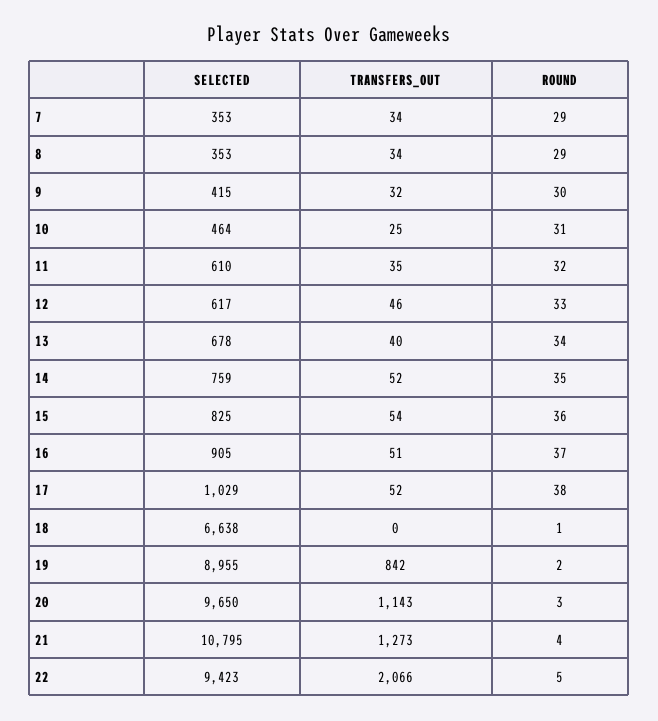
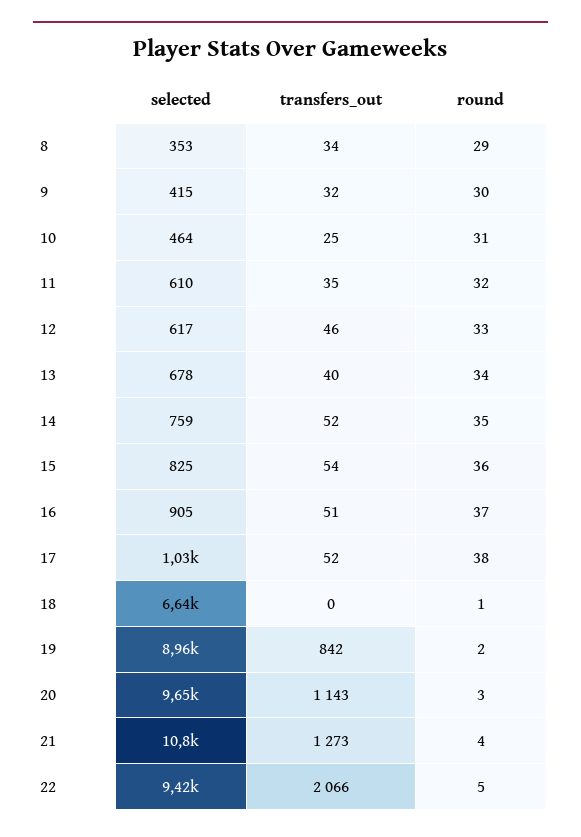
  {
    "SELECTED": {
-     "7": 353,
      "8": 353,
      "9": 415,
      "10": 464,
      "11": 610,
      "12": 617,
      "13": 678,
      "14": 759,
      "15": 825,
      "16": 905,
      "17": 1029,
      "18": 6638,
      "19": 8955,
      "20": 9650,
      "21": 10795,
      "22": 9423
    },
    "TRANSFERS_OUT": {
-     "7": 34,
      "8": 34,
      "9": 32,
      "10": 25,
      "11": 35,
      "12": 46,
      "13": 40,
      "14": 52,
      "15": 54,
      "16": 51,
      "17": 52,
      "18": 0,
      "19": 842,
      "20": 1143,
      "21": 1273,
      "22": 2066
    },
    "ROUND": {
-     "7": 29,
      "8": 29,
      "9": 30,
      "10": 31,
      "11": 32,
      "12": 33,
      "13": 34,
      "14": 35,
      "15": 36,
      "16": 37,
      "17": 38,
      "18": 1,
      "19": 2,
      "20": 3,
      "21": 4,
      "22": 5
    }
  }

